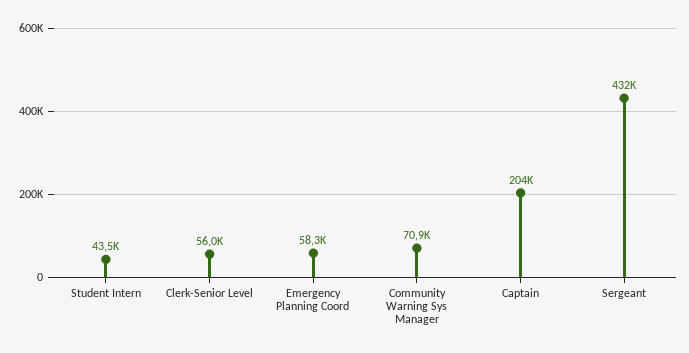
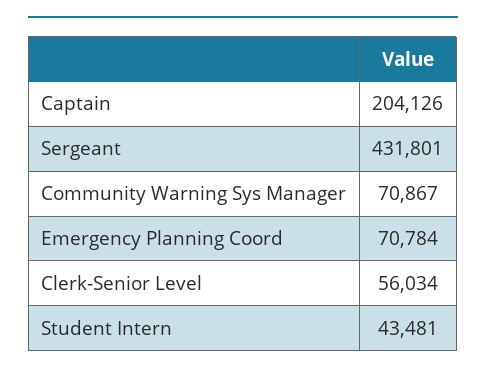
  {
    "Student Intern": 43481,
    "Clerk-Senior Level": 56034,
-   "Emergency Planning Coord": 58300,
+   "Emergency Planning Coord": 70784,
    "Community Warning Sys Manager": 70867,
    "Captain": 204126,
    "Sergeant": 431801
  }

